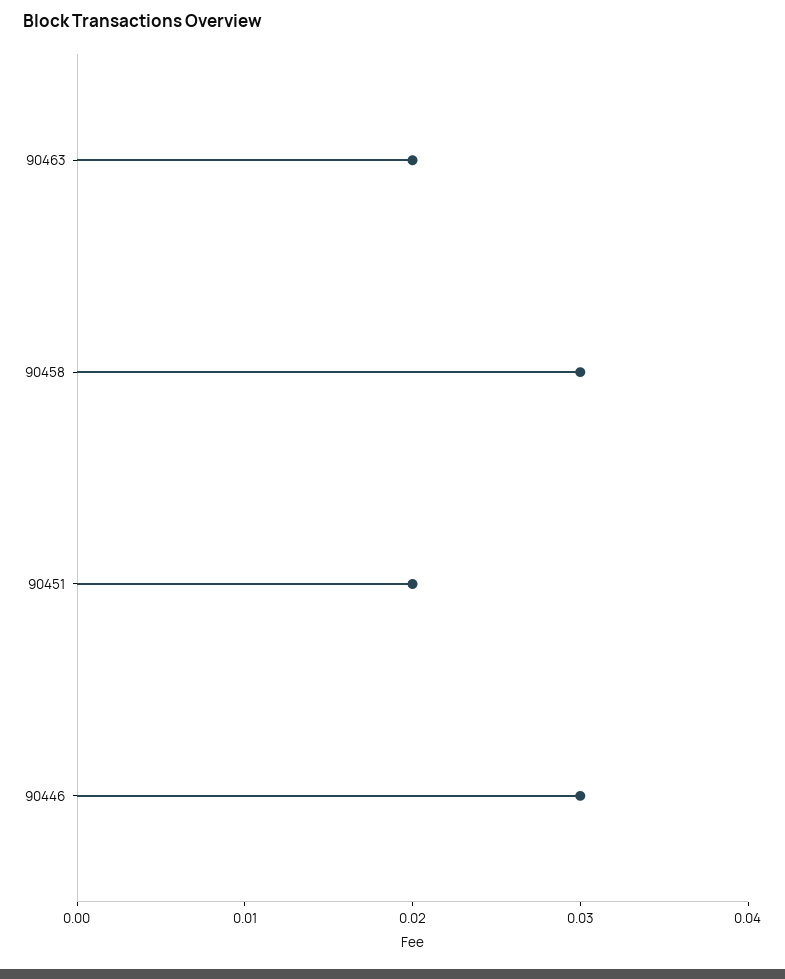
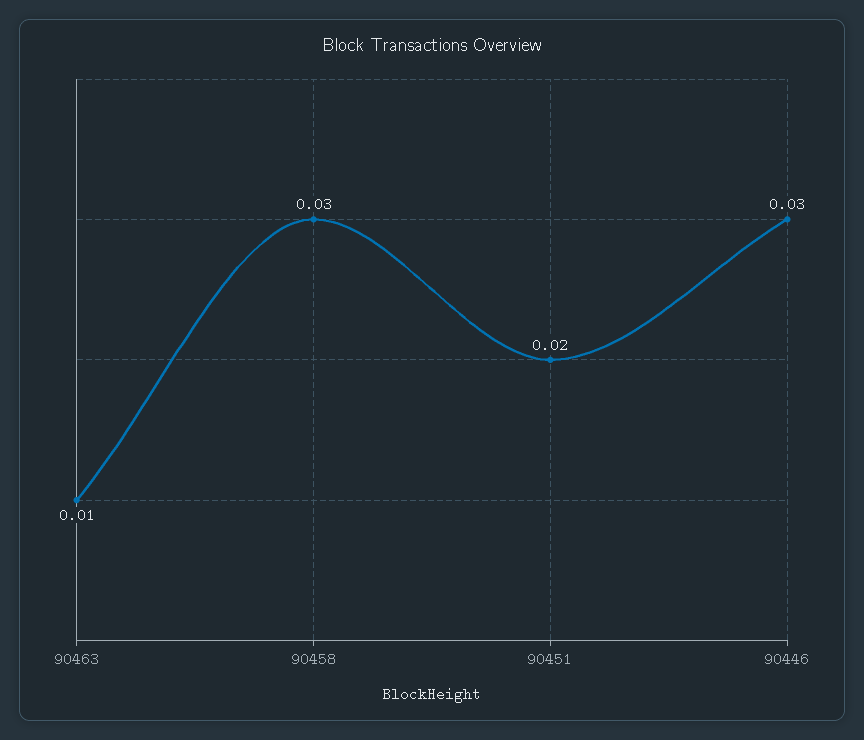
  {
-   "90463": 0.02,
+   "90463": 0.01,
    "90458": 0.03,
    "90451": 0.02,
    "90446": 0.03
  }

